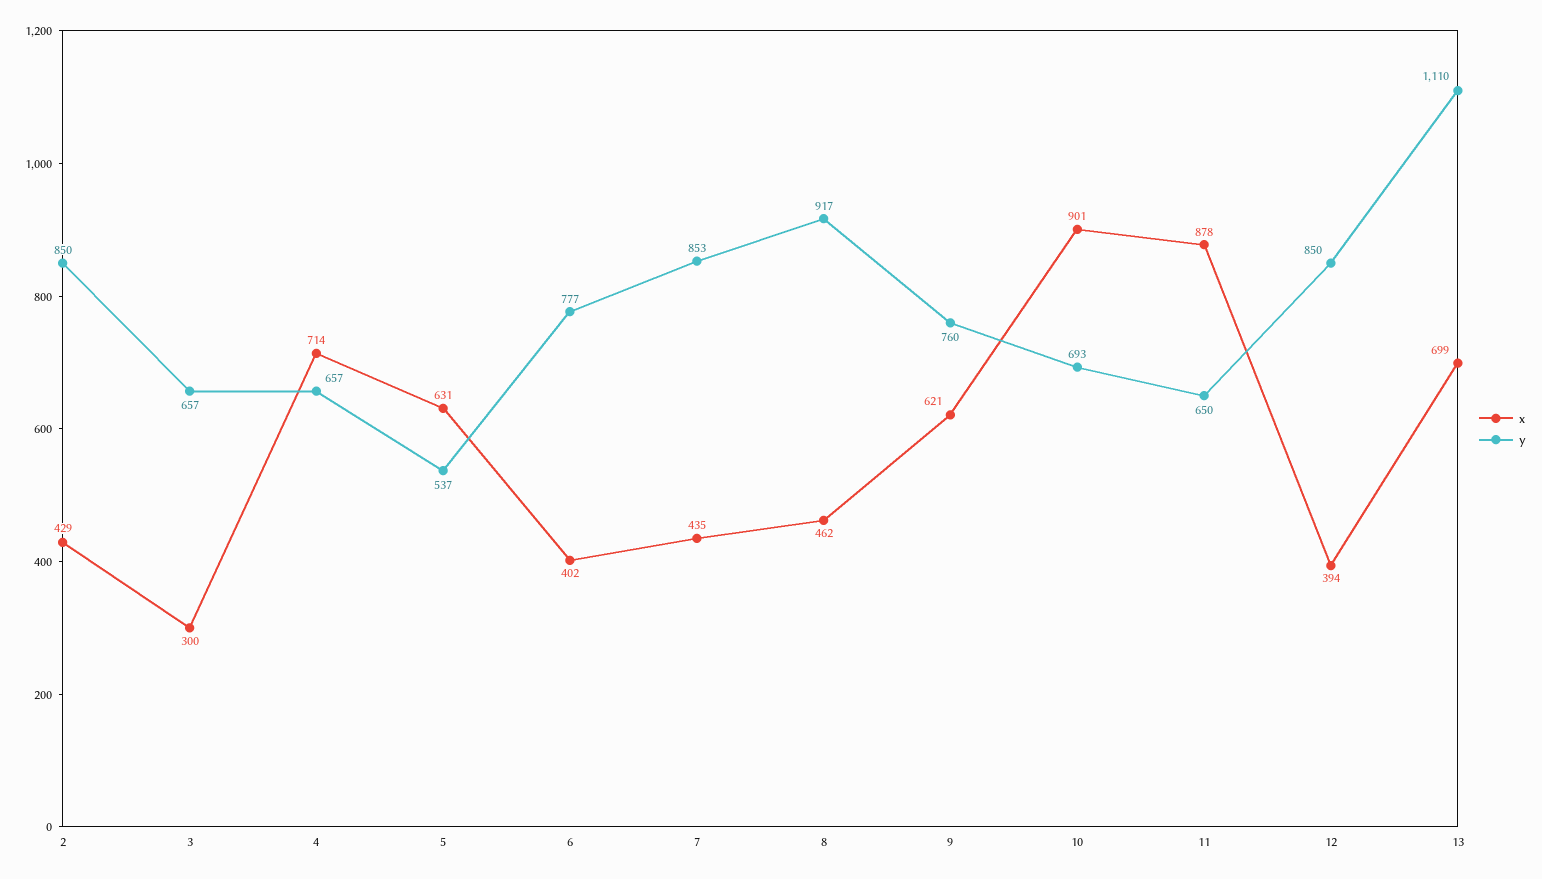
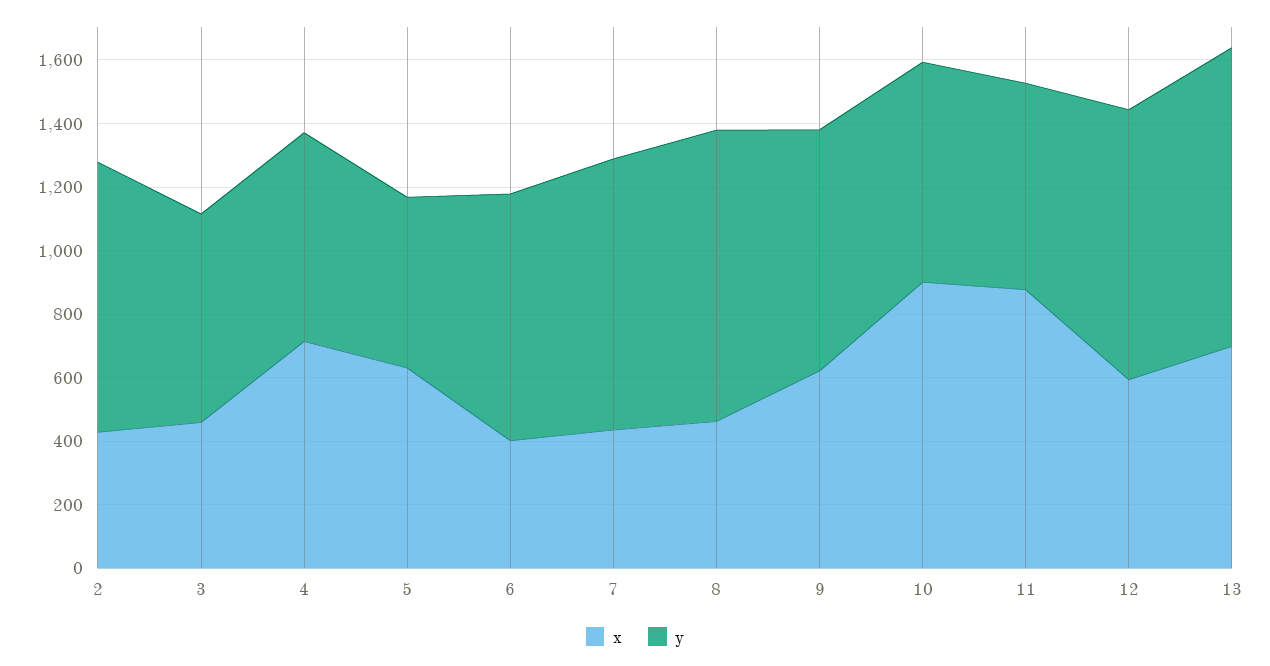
  {
    "x": {
      "2": 429,
-     "3": 300,
+     "3": 450,
      "4": 714,
      "5": 631,
      "6": 402,
      "7": 435,
      "8": 462,
      "9": 621,
      "10": 901,
      "11": 878,
-     "12": 394,
+     "12": 600,
      "13": 699
    },
    "y": {
      "2": 850,
      "3": 657,
      "4": 657,
      "5": 537,
      "6": 777,
      "7": 853,
      "8": 917,
      "9": 760,
      "10": 693,
      "11": 650,
      "12": 850,
-     "13": 1110
+     "13": 950
    }
  }

